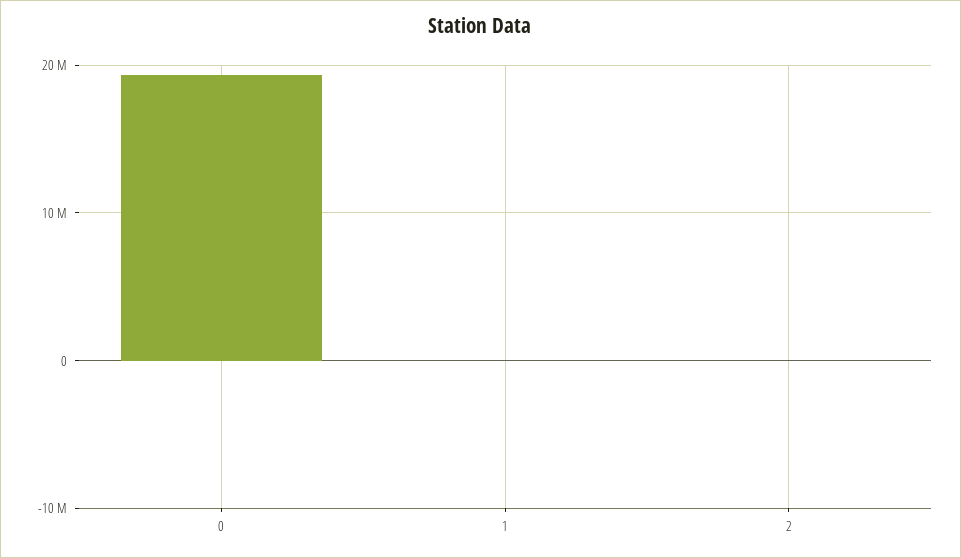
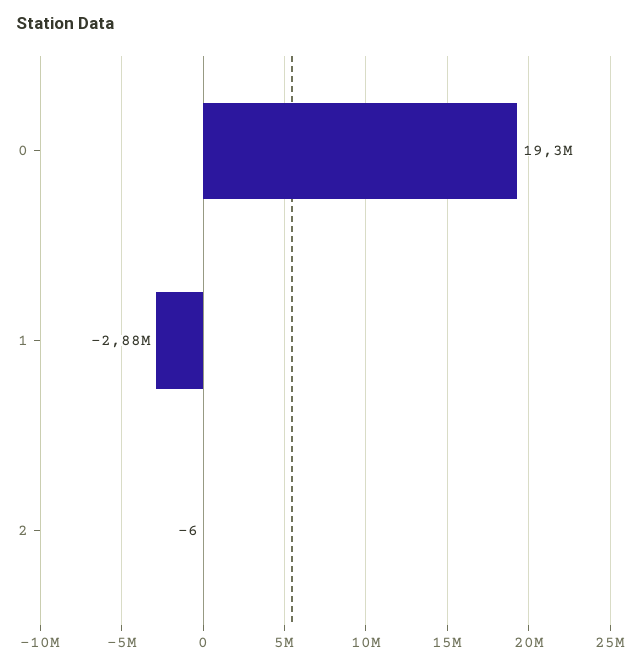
  {
    "0": 19300000,
-   "1": 0,
+   "1": -2880000,
    "2": -6
  }

